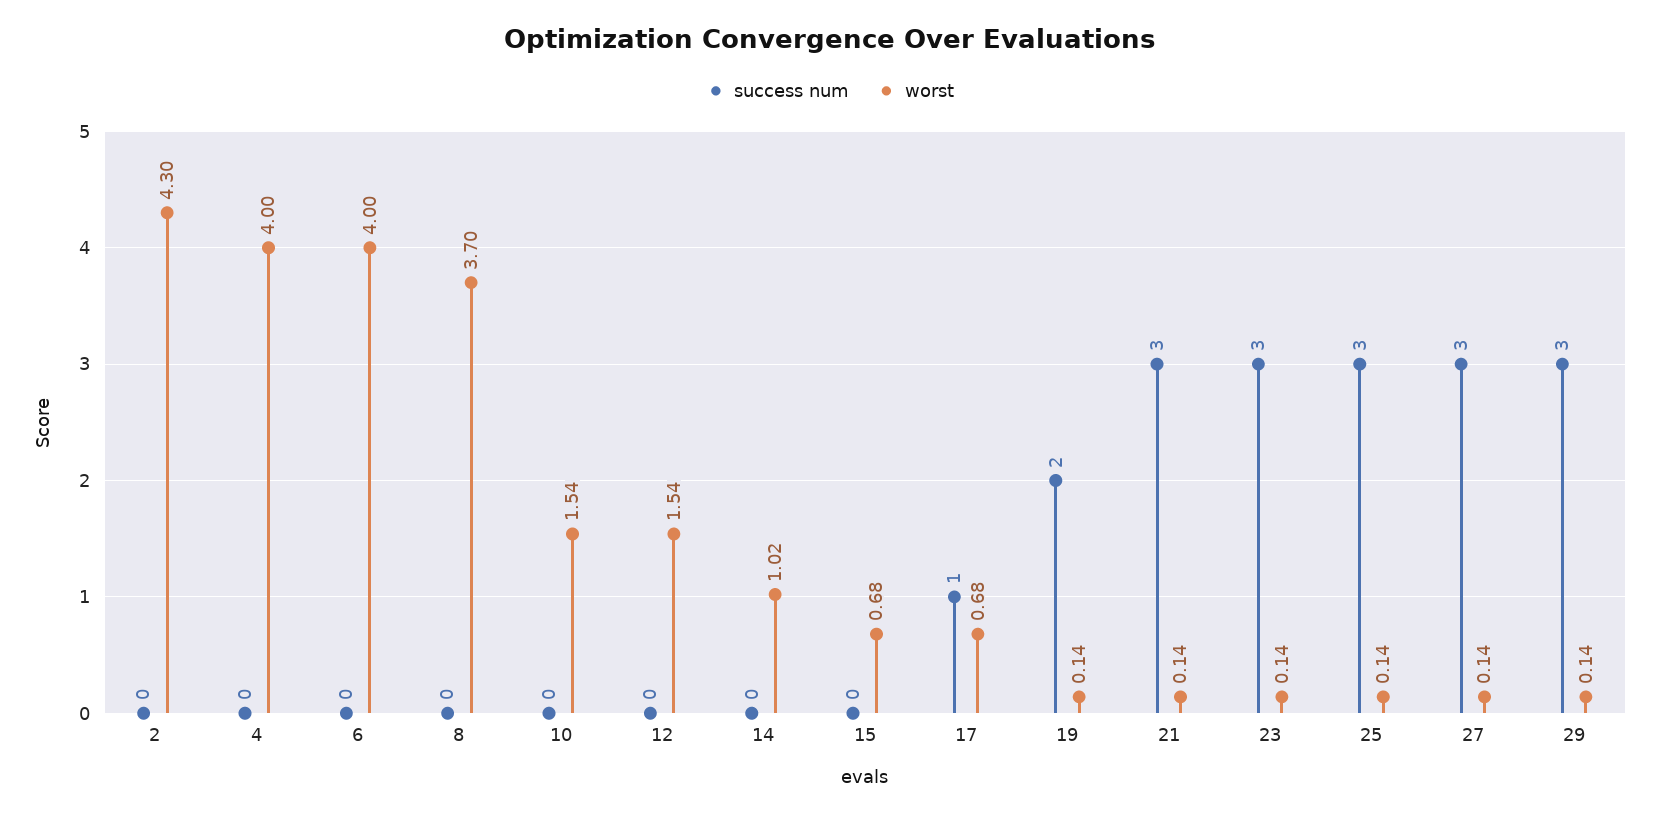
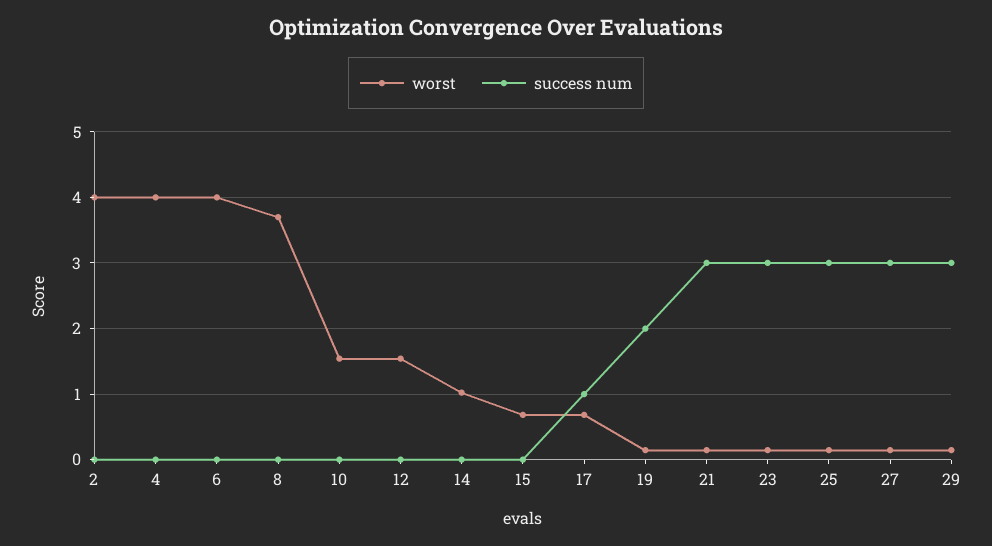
  {
    "success num": {
      "2": 0,
      "4": 0,
      "6": 0,
      "8": 0,
      "10": 0,
      "12": 0,
      "14": 0,
      "15": 0,
      "17": 1,
      "19": 2,
      "21": 3,
      "23": 3,
      "25": 3,
      "27": 3,
      "29": 3
    },
    "worst": {
-     "2": 4.3,
+     "2": 4,
      "4": 4,
      "6": 4,
      "8": 3.7,
      "10": 1.54,
      "12": 1.54,
      "14": 1.02,
      "15": 0.68,
      "17": 0.68,
      "19": 0.14,
      "21": 0.14,
      "23": 0.14,
      "25": 0.14,
      "27": 0.14,
      "29": 0.14
    }
  }

